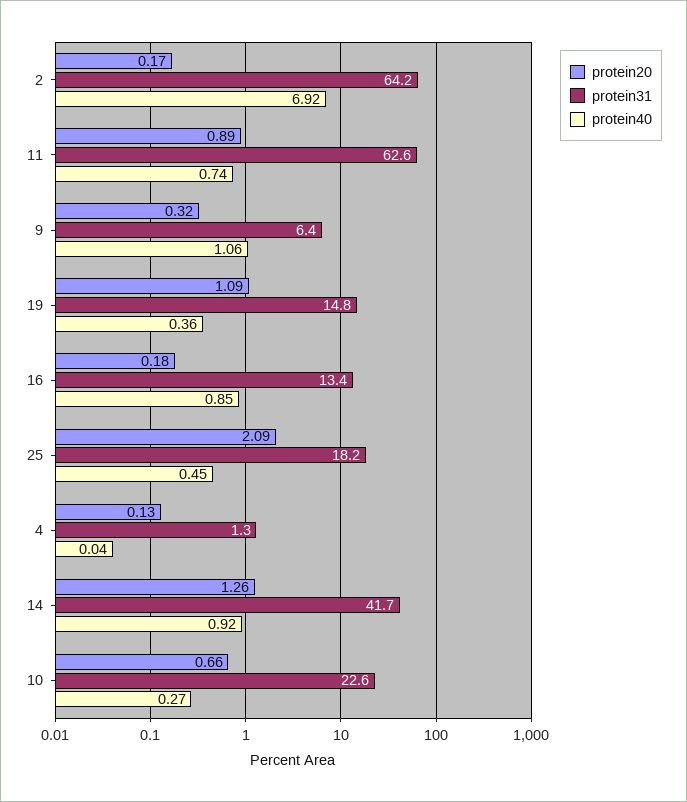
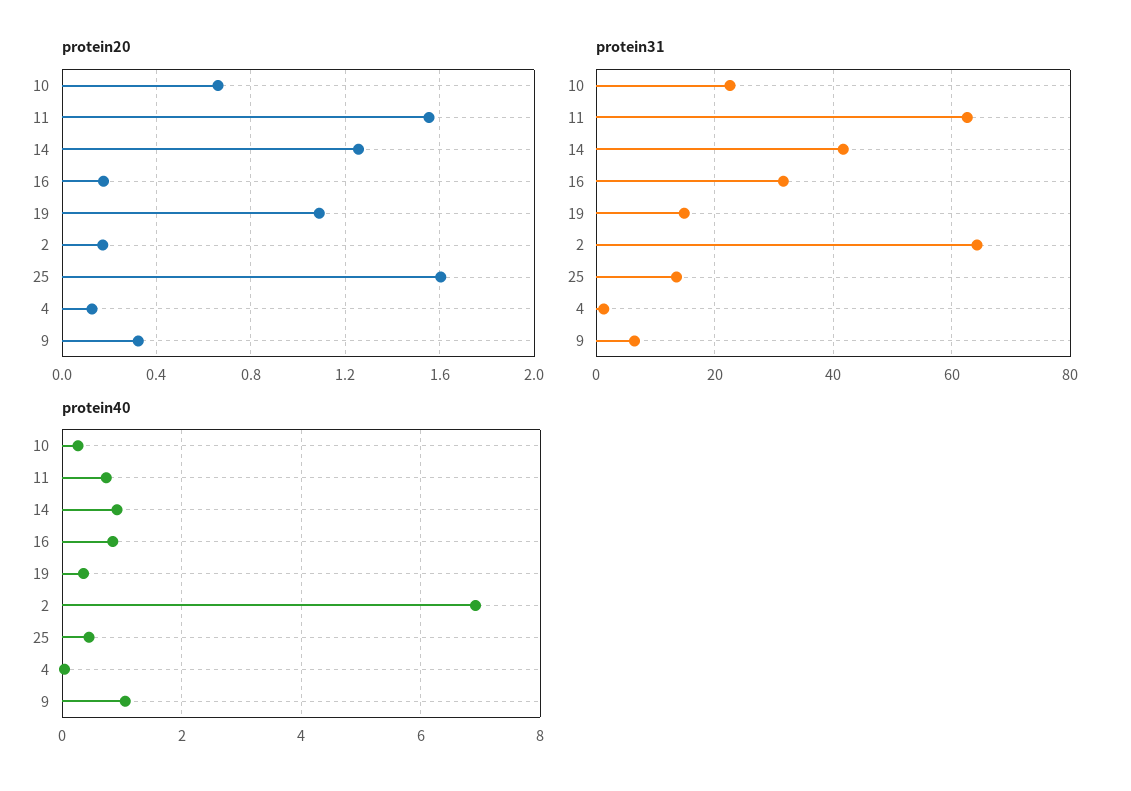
  {
    "protein20": {
      "2": 0.17,
-     "11": 0.89,
+     "11": 1.55,
      "9": 0.32,
      "19": 1.09,
      "16": 0.18,
-     "25": 2.09,
+     "25": 1.6,
      "4": 0.13,
      "14": 1.26,
      "10": 0.66
    },
    "protein31": {
      "2": 64.2,
      "11": 62.6,
      "9": 6.4,
      "19": 14.8,
-     "16": 13.4,
+     "16": 32,
-     "25": 18.2,
+     "25": 14,
      "4": 1.3,
      "14": 41.7,
      "10": 22.6
    },
    "protein40": {
      "2": 6.92,
      "11": 0.74,
      "9": 1.06,
      "19": 0.36,
      "16": 0.85,
      "25": 0.45,
      "4": 0.04,
      "14": 0.92,
      "10": 0.27
    }
  }

